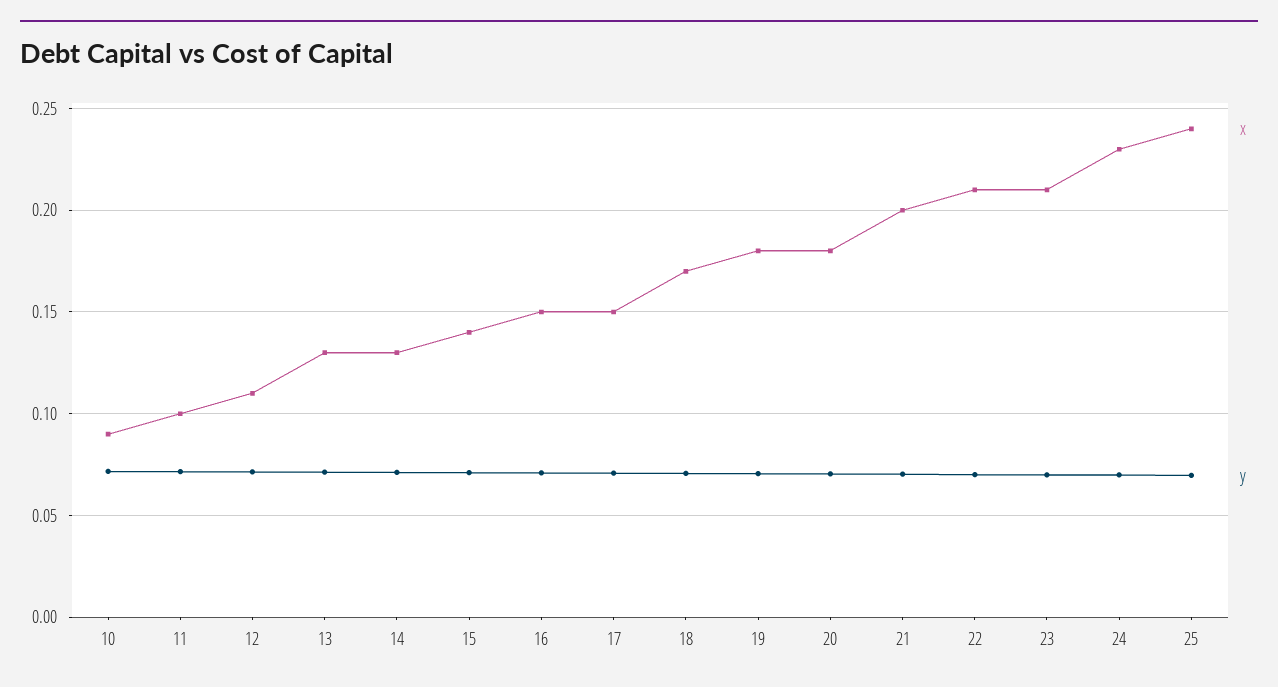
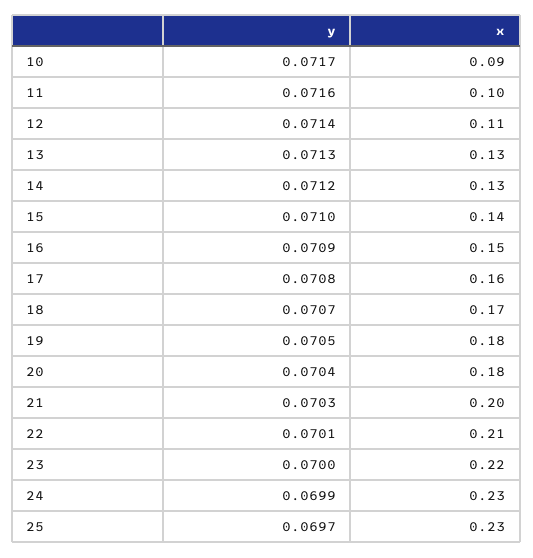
  {
    "x": {
      "10": 0.09,
      "11": 0.1,
      "12": 0.11,
      "13": 0.13,
      "14": 0.13,
      "15": 0.14,
      "16": 0.15,
-     "17": 0.15,
+     "17": 0.16,
      "18": 0.17,
      "19": 0.18,
      "20": 0.18,
      "21": 0.2,
      "22": 0.21,
-     "23": 0.21,
+     "23": 0.22,
      "24": 0.23,
-     "25": 0.24
+     "25": 0.23
    },
    "y": {
      "10": 0.0717,
      "11": 0.0716,
      "12": 0.0714,
      "13": 0.0713,
      "14": 0.0712,
      "15": 0.071,
      "16": 0.0709,
      "17": 0.0708,
      "18": 0.0707,
      "19": 0.0705,
      "20": 0.0704,
      "21": 0.0703,
      "22": 0.0701,
      "23": 0.07,
      "24": 0.0699,
      "25": 0.0697
    }
  }

